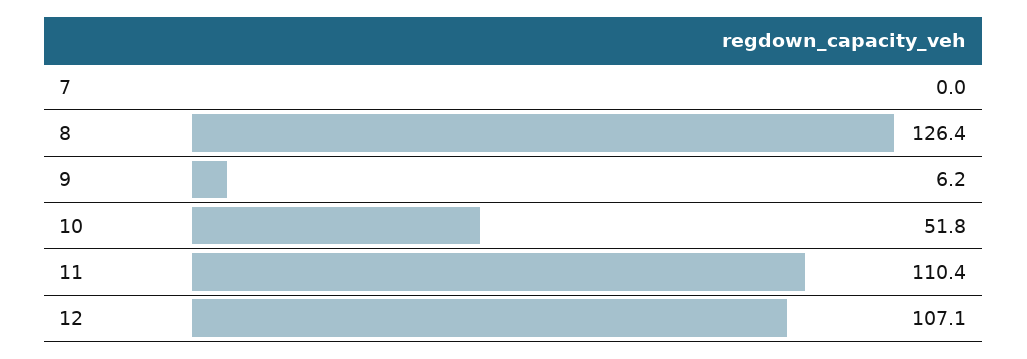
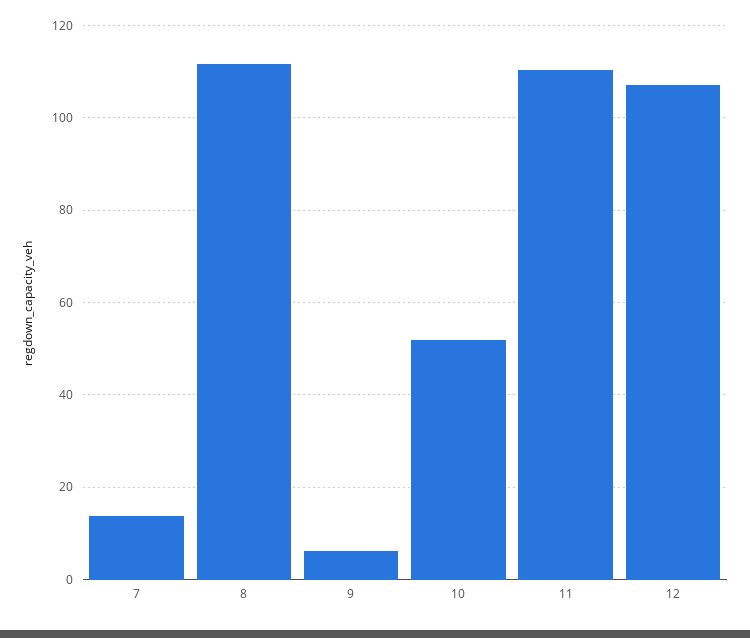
  {
-   "7": 0,
+   "7": 14,
-   "8": 126.4,
+   "8": 112,
    "9": 6.2,
    "10": 51.8,
    "11": 110.4,
    "12": 107.1
  }

